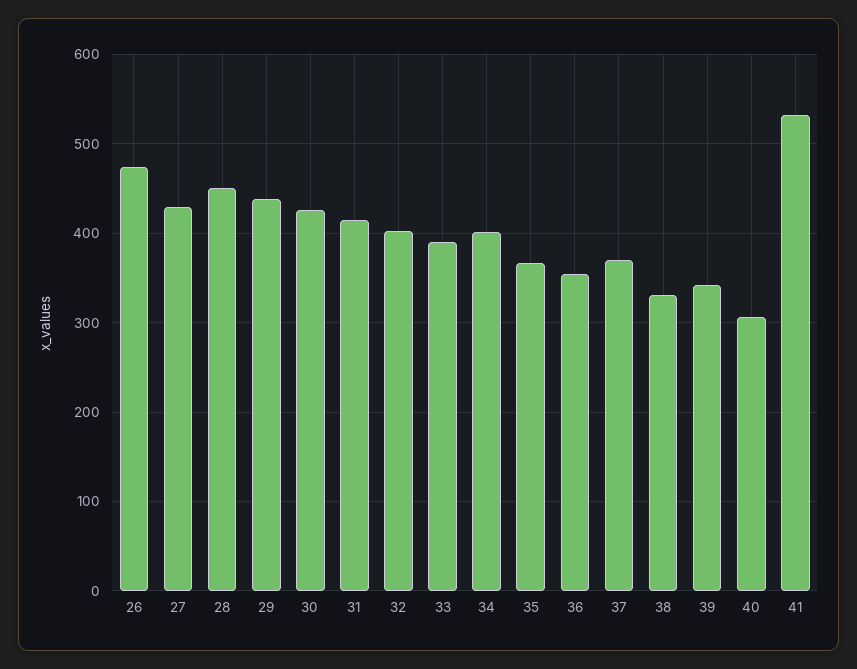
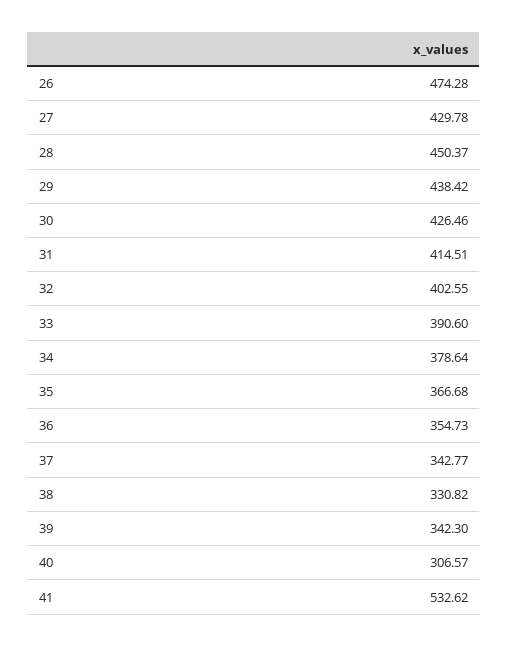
  {
    "26": 474.28,
    "27": 429.78,
    "28": 450.37,
    "29": 438.42,
    "30": 426.46,
    "31": 414.51,
    "32": 402.55,
    "33": 390.6,
-   "34": 400,
+   "34": 378.64,
    "35": 366.68,
    "36": 354.73,
-   "37": 370,
+   "37": 342.77,
    "38": 330.82,
    "39": 342.3,
    "40": 306.57,
    "41": 532.62
  }

